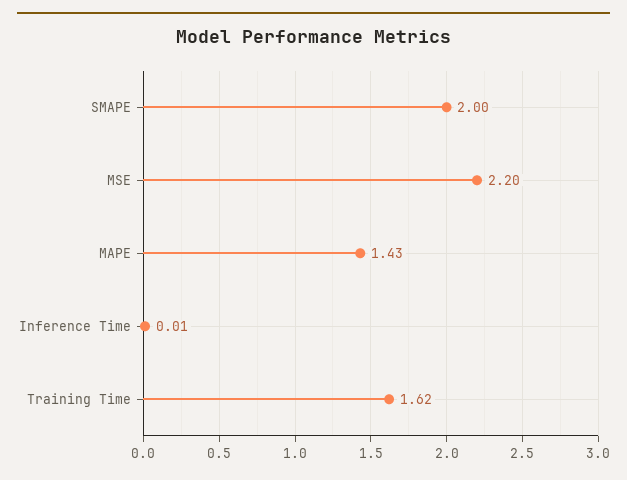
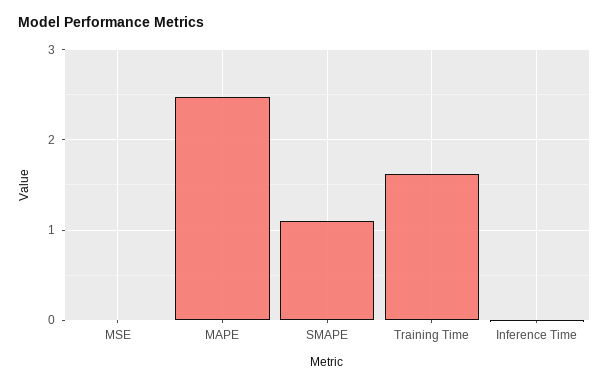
  {
-   "SMAPE": 2,
+   "SMAPE": 1.1,
-   "MSE": 2.2,
+   "MSE": 0,
-   "MAPE": 1.43,
+   "MAPE": 2.5,
    "Inference Time": 0.01,
    "Training Time": 1.62
  }

